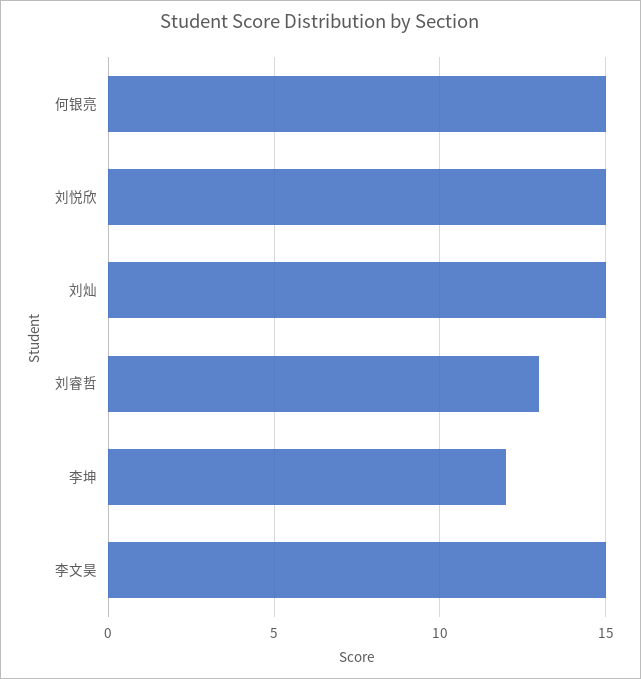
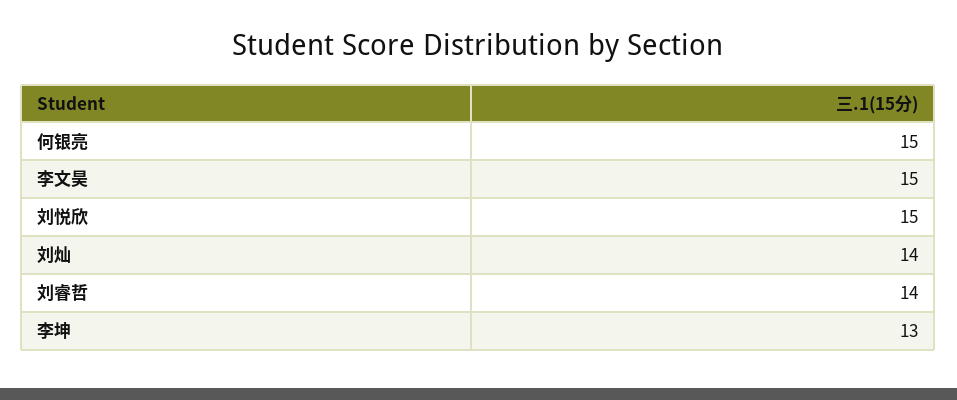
  {
    "何银亮": 15,
    "刘悦欣": 15,
-   "刘灿": 15,
+   "刘灿": 14,
-   "刘睿哲": 13,
+   "刘睿哲": 14,
-   "李坤": 12,
+   "李坤": 13,
    "李文昊": 15
  }

